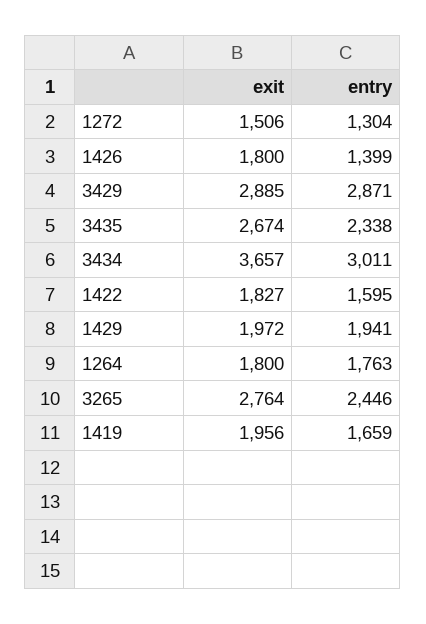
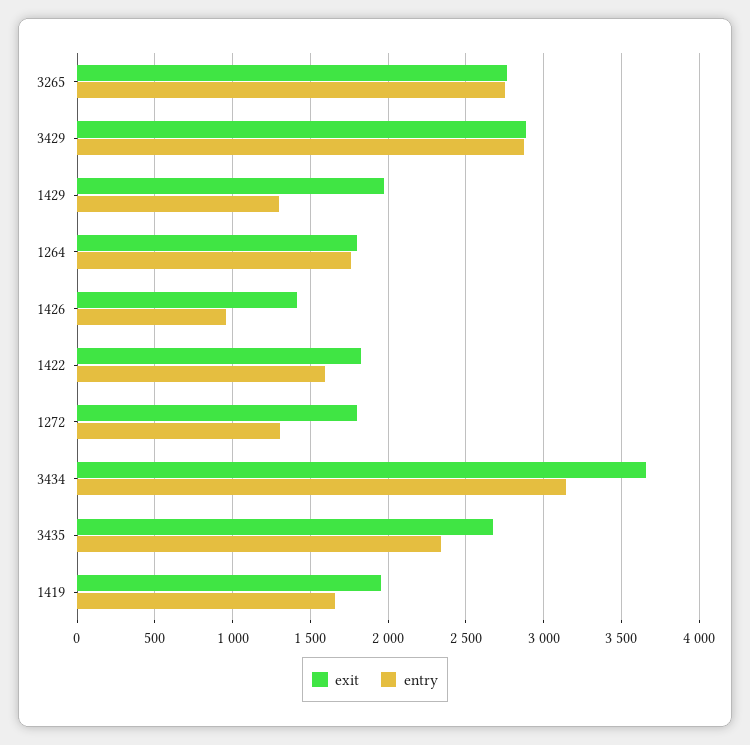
  {
    "exit": {
-     "1272": 1506,
+     "1272": 1800,
-     "1426": 1800,
+     "1426": 1400,
      "3429": 2885,
      "3435": 2674,
      "3434": 3657,
      "1422": 1827,
      "1429": 1972,
      "1264": 1800,
      "3265": 2764,
      "1419": 1956
    },
    "entry": {
      "1272": 1304,
-     "1426": 1399,
+     "1426": 950,
      "3429": 2871,
      "3435": 2338,
-     "3434": 3011,
+     "3434": 3150,
      "1422": 1595,
-     "1429": 1941,
+     "1429": 1300,
      "1264": 1763,
-     "3265": 2446,
+     "3265": 2750,
      "1419": 1659
    }
  }

